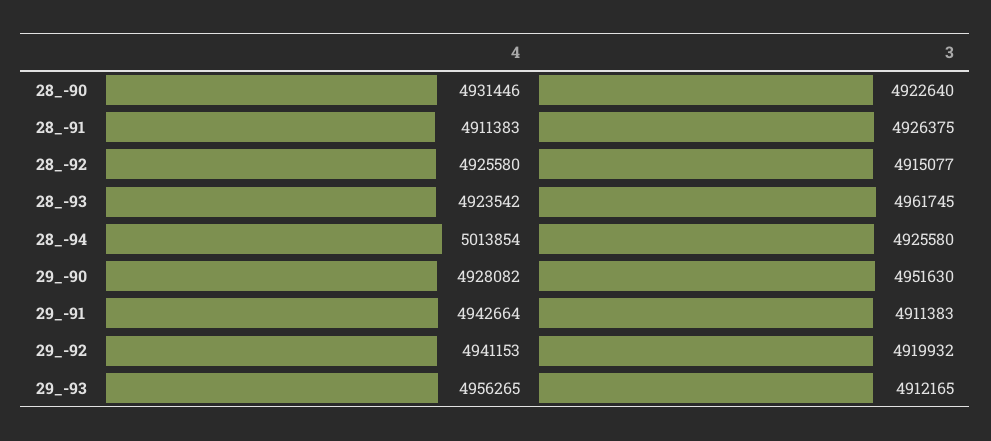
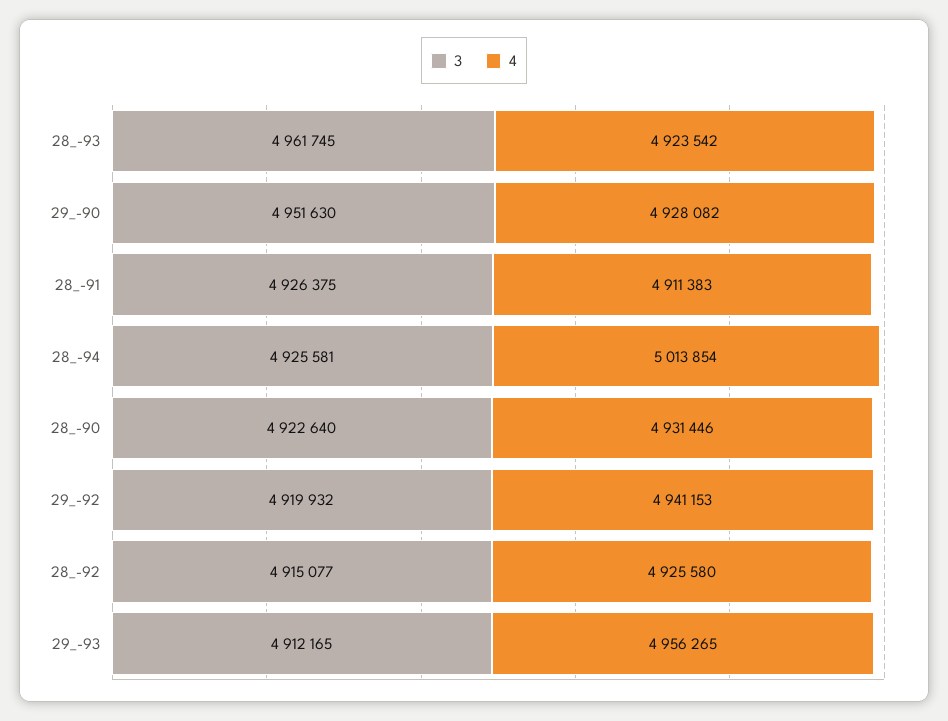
  {
    "4": {
      "28_-90": 4931446,
      "28_-91": 4911383,
      "28_-92": 4925580,
      "28_-93": 4923542,
      "28_-94": 5013854,
      "29_-90": 4928082,
-     "29_-91": 4942664,
      "29_-92": 4941153,
      "29_-93": 4956265
    },
    "3": {
      "28_-90": 4922640,
      "28_-91": 4926375,
      "28_-92": 4915077,
      "28_-93": 4961745,
-     "28_-94": 4925580,
+     "28_-94": 4925581,
      "29_-90": 4951630,
-     "29_-91": 4911383,
      "29_-92": 4919932,
      "29_-93": 4912165
    }
  }

